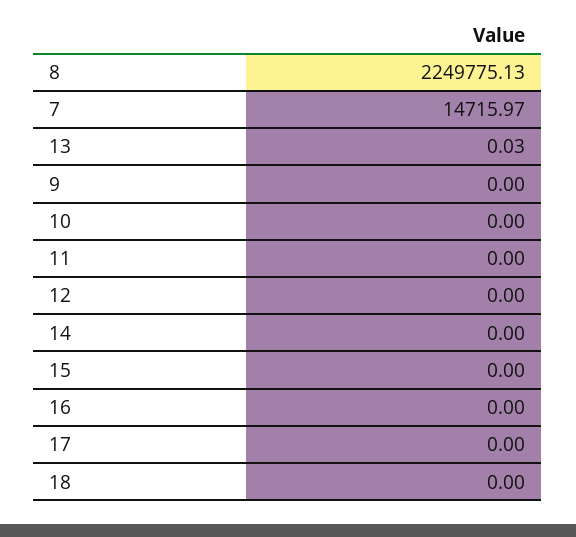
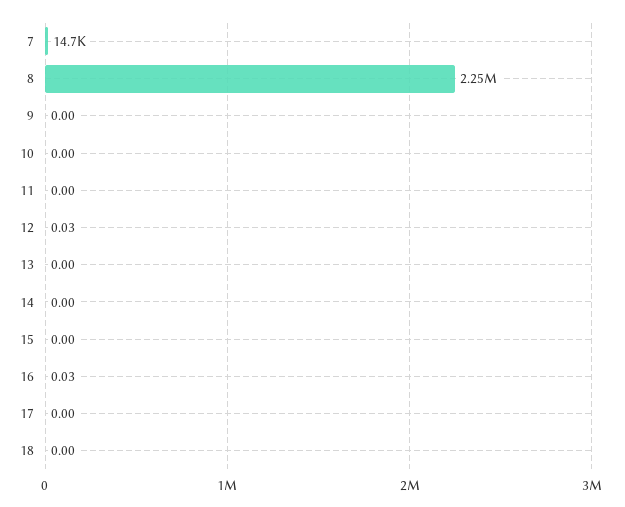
  {
    "8": 2249775.13,
    "7": 14715.97,
-   "13": 0.03,
+   "13": 0,
    "9": 0,
    "10": 0,
    "11": 0,
-   "12": 0,
+   "12": 0.03,
    "14": 0,
    "15": 0,
-   "16": 0,
+   "16": 0.03,
    "17": 0,
    "18": 0
  }

